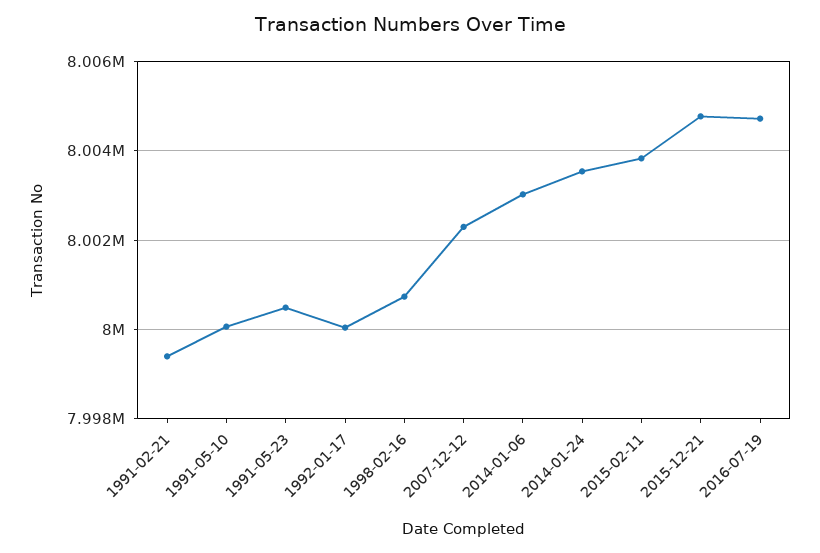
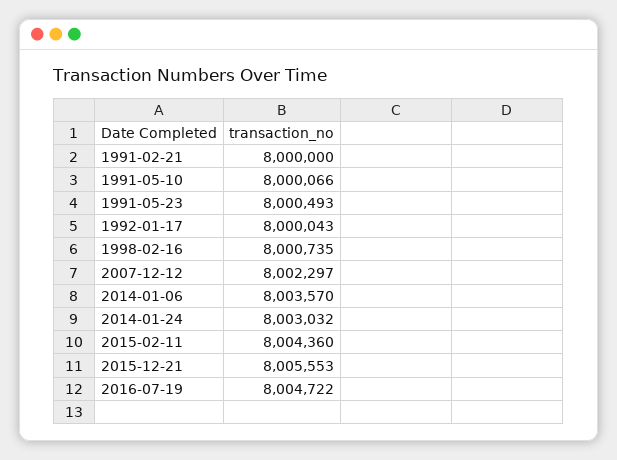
  {
-   "1991-02-21": 7999400,
+   "1991-02-21": 8000000,
    "1991-05-10": 8000066,
    "1991-05-23": 8000493,
    "1992-01-17": 8000043,
    "1998-02-16": 8000735,
    "2007-12-12": 8002297,
-   "2014-01-06": 8003000,
+   "2014-01-06": 8003570,
-   "2014-01-24": 8003600,
+   "2014-01-24": 8003032,
-   "2015-02-11": 8003800,
+   "2015-02-11": 8004360,
-   "2015-12-21": 8004800,
+   "2015-12-21": 8005553,
    "2016-07-19": 8004722
  }

